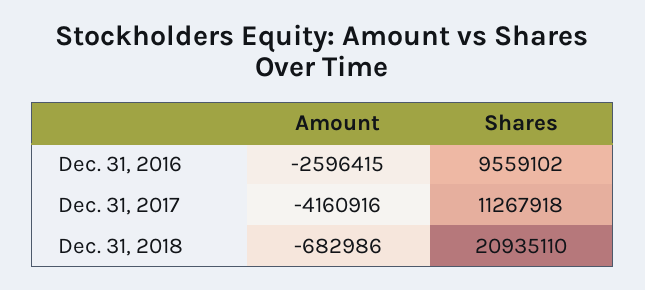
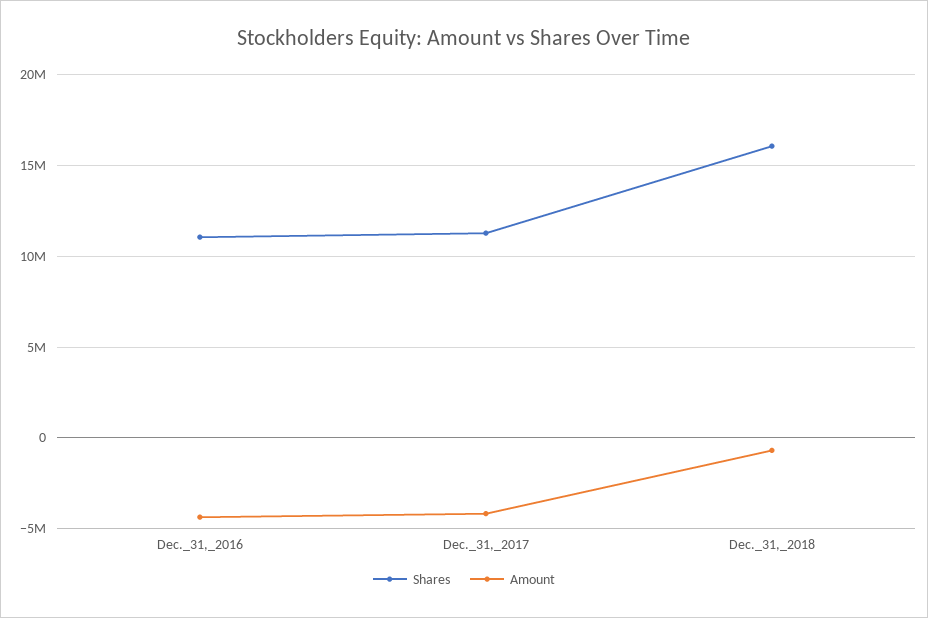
  {
    "Amount": {
-     "Dec. 31, 2016": -2596415,
+     "Dec. 31, 2016": -4500000,
      "Dec. 31, 2017": -4160916,
      "Dec. 31, 2018": -682986
    },
    "Shares": {
-     "Dec. 31, 2016": 9559102,
+     "Dec. 31, 2016": 11000000,
      "Dec. 31, 2017": 11267918,
-     "Dec. 31, 2018": 20935110
+     "Dec. 31, 2018": 16000000
    }
  }

